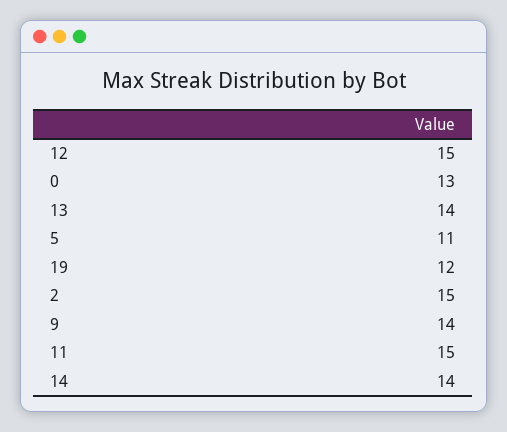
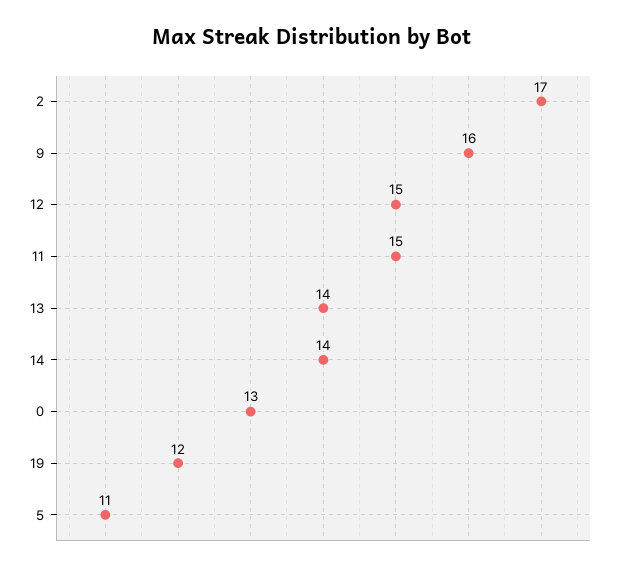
  {
    "12": 15,
    "0": 13,
    "13": 14,
    "5": 11,
    "19": 12,
-   "2": 15,
+   "2": 17,
-   "9": 14,
+   "9": 16,
    "11": 15,
    "14": 14
  }

